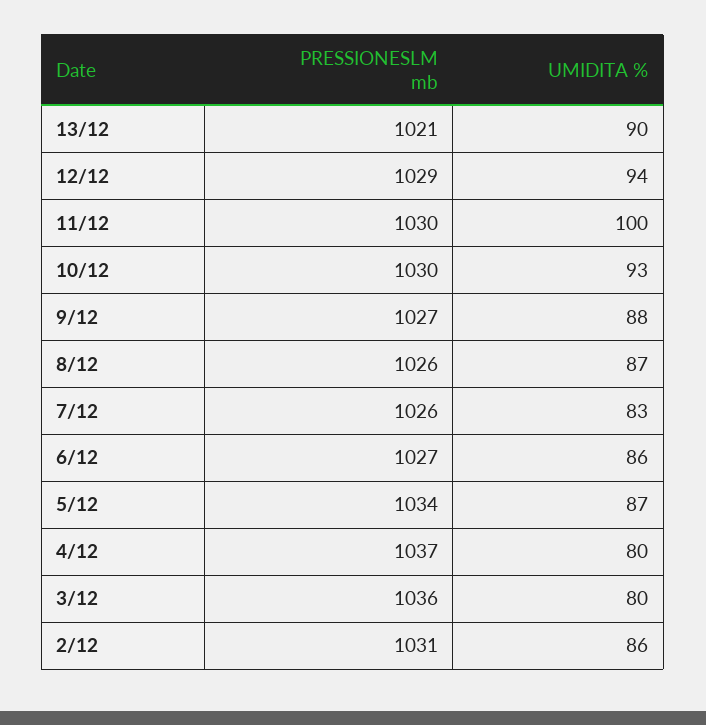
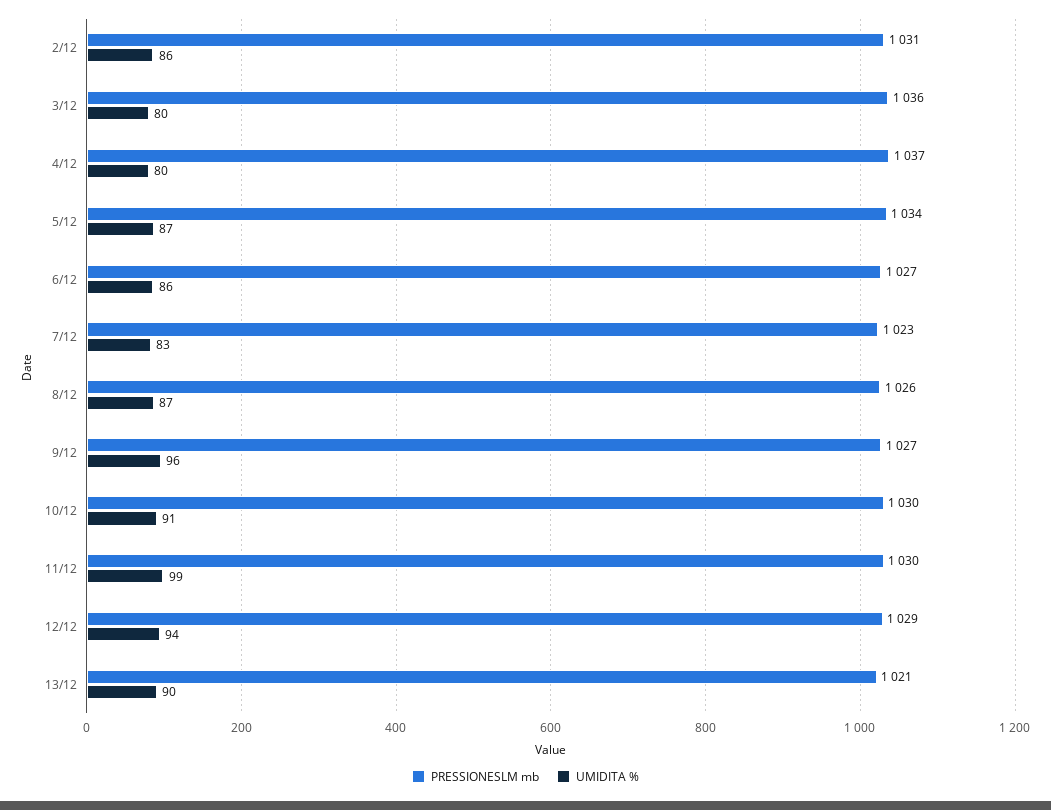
  {
    "PRESSIONESLM mb": {
      "13/12": 1021,
      "12/12": 1029,
      "11/12": 1030,
      "10/12": 1030,
      "9/12": 1027,
      "8/12": 1026,
-     "7/12": 1026,
+     "7/12": 1023,
      "6/12": 1027,
      "5/12": 1034,
      "4/12": 1037,
      "3/12": 1036,
      "2/12": 1031
    },
    "UMIDITA %": {
      "13/12": 90,
      "12/12": 94,
-     "11/12": 100,
+     "11/12": 99,
-     "10/12": 93,
+     "10/12": 91,
-     "9/12": 88,
+     "9/12": 96,
      "8/12": 87,
      "7/12": 83,
      "6/12": 86,
      "5/12": 87,
      "4/12": 80,
      "3/12": 80,
      "2/12": 86
    }
  }

